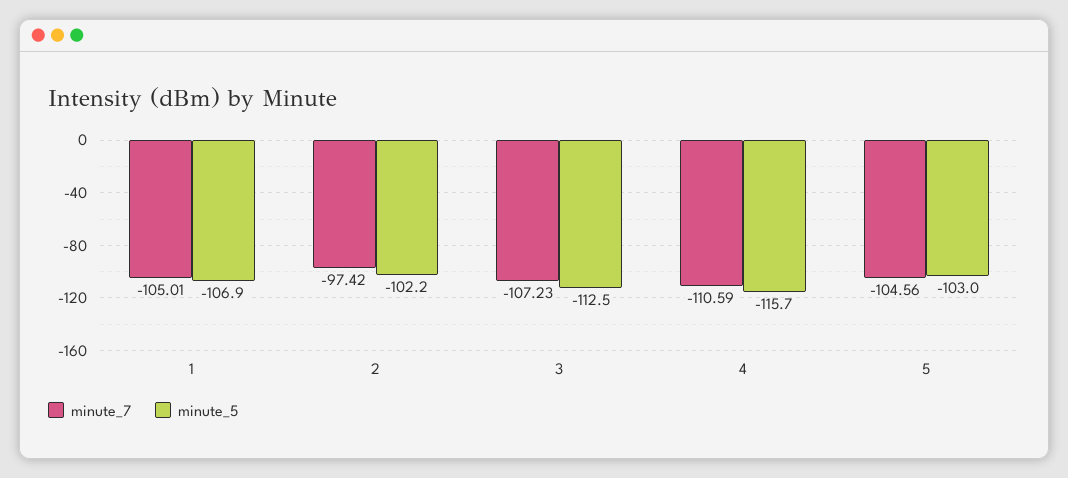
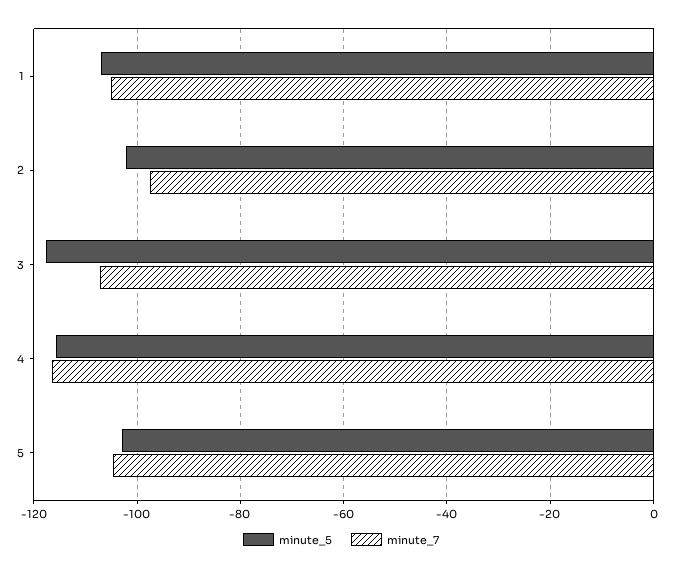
  {
    "minute_7": {
      "1": -105.01,
      "2": -97.42,
      "3": -107.23,
-     "4": -110.59,
+     "4": -116,
      "5": -104.56
    },
    "minute_5": {
      "1": -106.9,
      "2": -102.2,
-     "3": -112.5,
+     "3": -118,
      "4": -115.7,
      "5": -103
    }
  }

